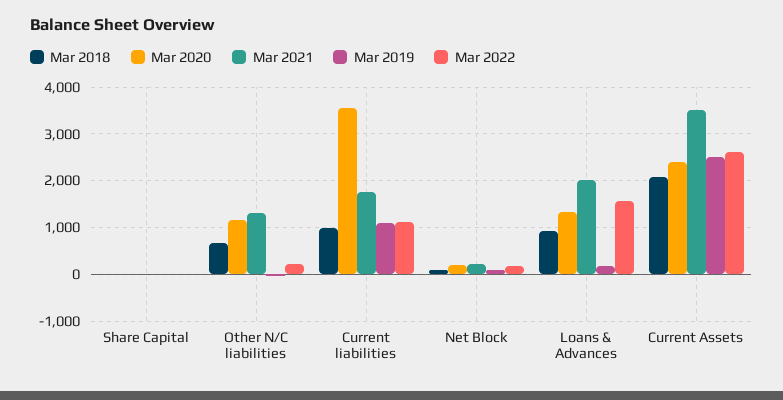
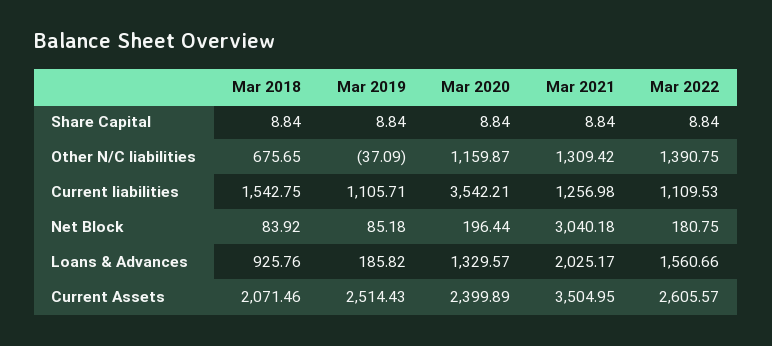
  {
    "Mar 2018": {
      "Share Capital": 8.84,
      "Other N/C liabilities": 675.65,
-     "Current liabilities": 1000,
+     "Current liabilities": 1542.75,
      "Net Block": 83.92,
      "Loans & Advances": 925.76,
      "Current Assets": 2071.46
    },
    "Mar 2020": {
      "Share Capital": 8.84,
      "Other N/C liabilities": 1159.87,
      "Current liabilities": 3542.21,
      "Net Block": 196.44,
      "Loans & Advances": 1329.57,
      "Current Assets": 2399.89
    },
    "Mar 2021": {
      "Share Capital": 8.84,
      "Other N/C liabilities": 1309.42,
-     "Current liabilities": 1800,
+     "Current liabilities": 1256.98,
-     "Net Block": 200,
+     "Net Block": 3040.18,
      "Loans & Advances": 2025.17,
      "Current Assets": 3504.95
    },
    "Mar 2019": {
      "Share Capital": 8.84,
      "Other N/C liabilities": -37.09,
      "Current liabilities": 1105.71,
      "Net Block": 85.18,
      "Loans & Advances": 185.82,
      "Current Assets": 2514.43
    },
    "Mar 2022": {
      "Share Capital": 8.84,
-     "Other N/C liabilities": 200,
+     "Other N/C liabilities": 1390.75,
      "Current liabilities": 1109.53,
      "Net Block": 180.75,
      "Loans & Advances": 1560.66,
      "Current Assets": 2605.57
    }
  }

